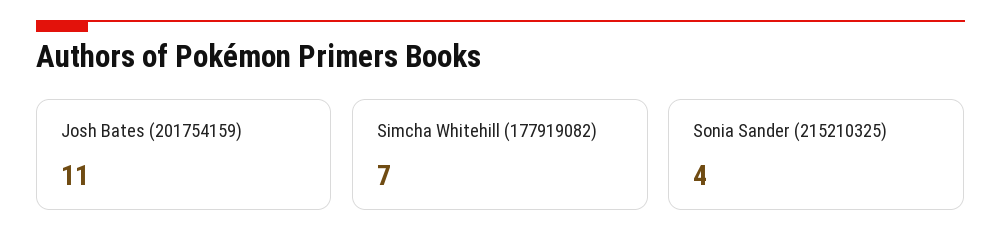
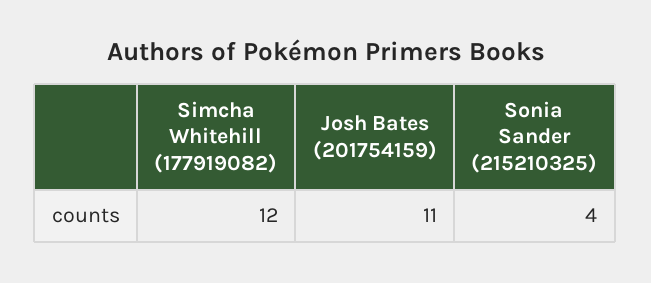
  {
    "Josh Bates (201754159)": 11,
-   "Simcha Whitehill (177919082)": 7,
+   "Simcha Whitehill (177919082)": 12,
    "Sonia Sander (215210325)": 4
  }

